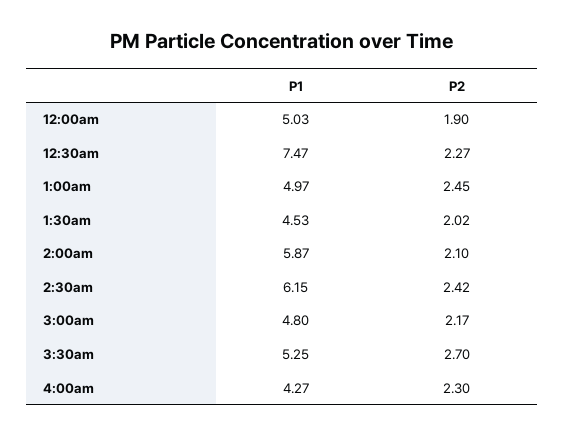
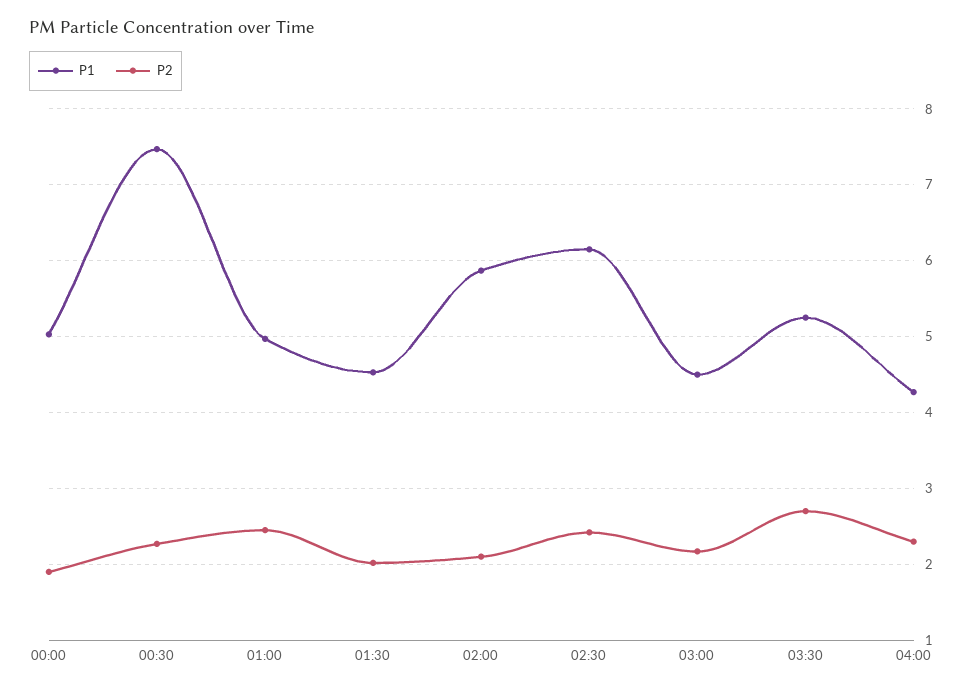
  {
    "P1": {
      "12:00am": 5.03,
      "12:30am": 7.47,
      "1:00am": 4.97,
      "1:30am": 4.53,
      "2:00am": 5.87,
      "2:30am": 6.15,
-     "3:00am": 4.8,
+     "3:00am": 4.5,
      "3:30am": 5.25,
      "4:00am": 4.27
    },
    "P2": {
      "12:00am": 1.9,
      "12:30am": 2.27,
      "1:00am": 2.45,
      "1:30am": 2.02,
      "2:00am": 2.1,
      "2:30am": 2.42,
      "3:00am": 2.17,
      "3:30am": 2.7,
      "4:00am": 2.3
    }
  }

